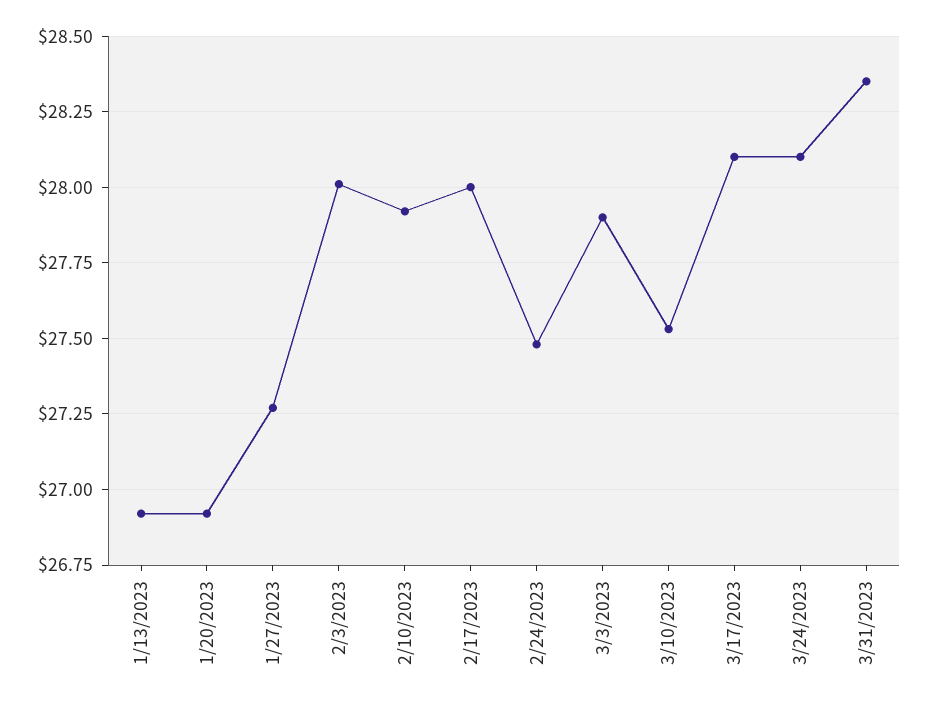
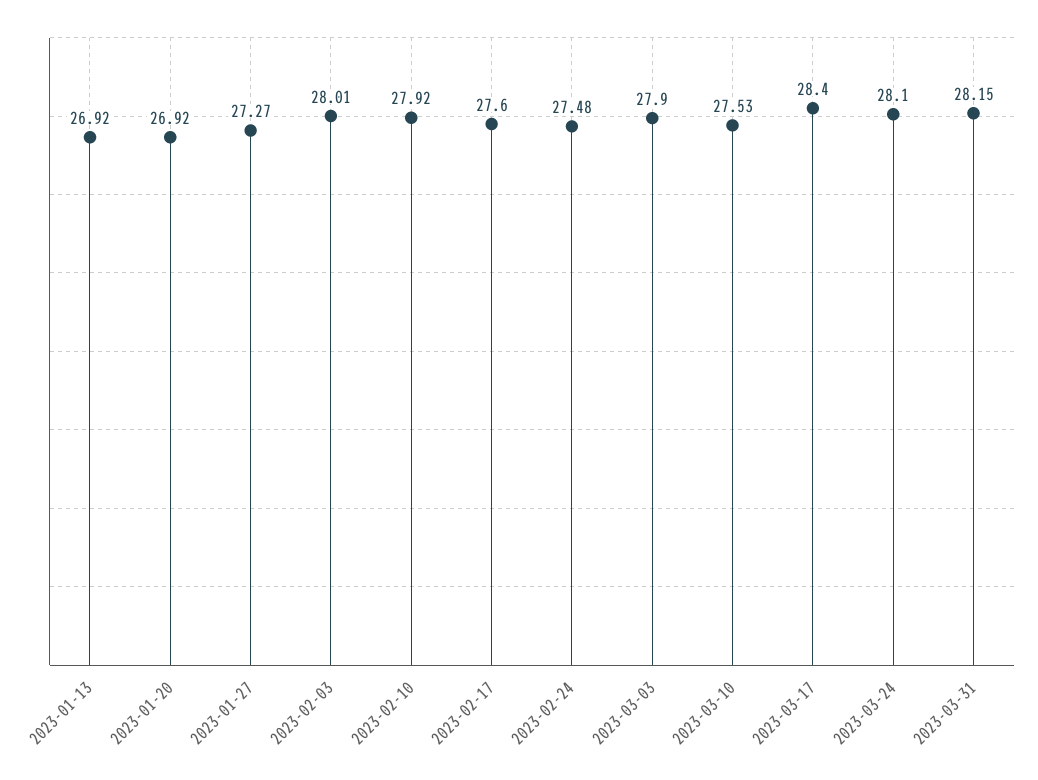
  {
    "1/13/2023": 26.92,
    "1/20/2023": 26.92,
    "1/27/2023": 27.27,
    "2/3/2023": 28.01,
    "2/10/2023": 27.92,
-   "2/17/2023": 28,
+   "2/17/2023": 27.6,
    "2/24/2023": 27.48,
    "3/3/2023": 27.9,
    "3/10/2023": 27.53,
-   "3/17/2023": 28.1,
+   "3/17/2023": 28.4,
    "3/24/2023": 28.1,
-   "3/31/2023": 28.35
+   "3/31/2023": 28.15
  }

